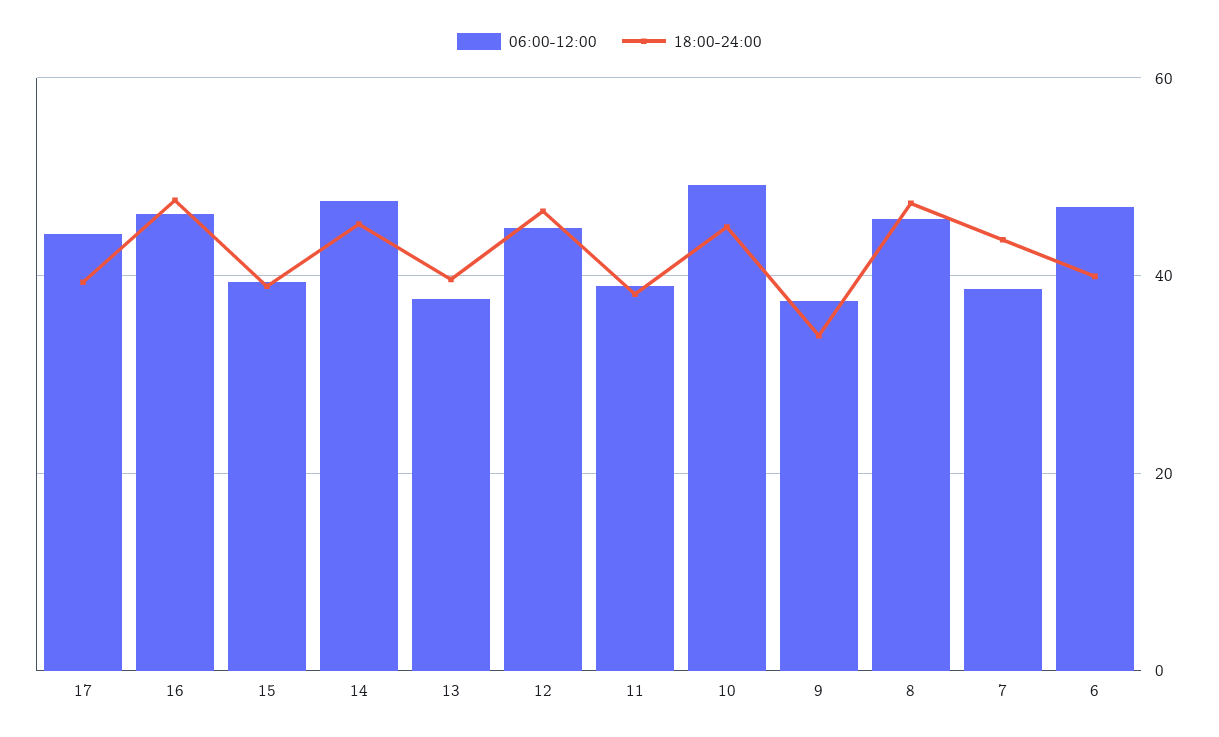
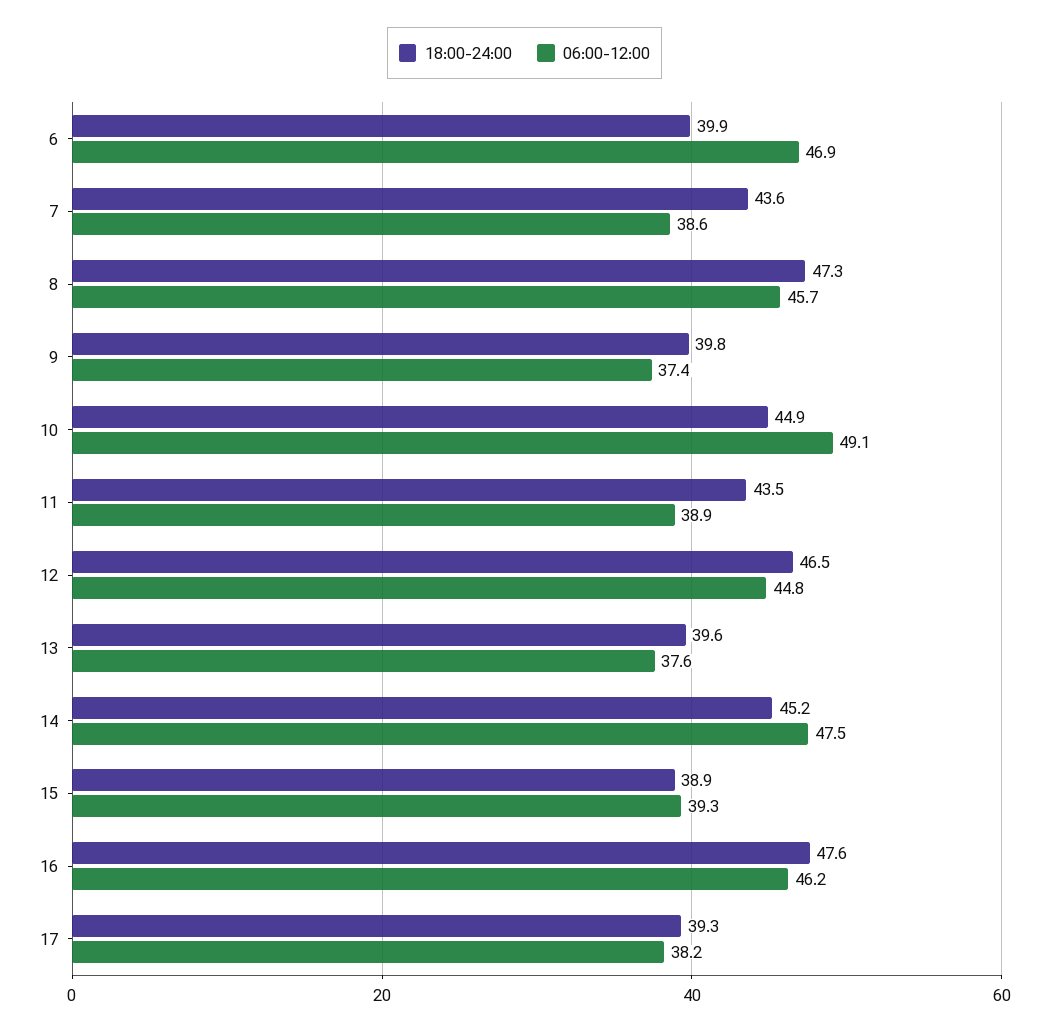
  {
    "06:00-12:00": {
-     "17": 44,
+     "17": 38.2,
      "16": 46.2,
      "15": 39.3,
      "14": 47.5,
      "13": 37.6,
      "12": 44.8,
      "11": 38.9,
      "10": 49.1,
      "9": 37.4,
      "8": 45.7,
      "7": 38.6,
      "6": 46.9
    },
    "18:00-24:00": {
      "17": 39.3,
      "16": 47.6,
      "15": 38.9,
      "14": 45.2,
      "13": 39.6,
      "12": 46.5,
-     "11": 38,
+     "11": 43.5,
      "10": 44.9,
-     "9": 34,
+     "9": 39.8,
      "8": 47.3,
      "7": 43.6,
      "6": 39.9
    }
  }

